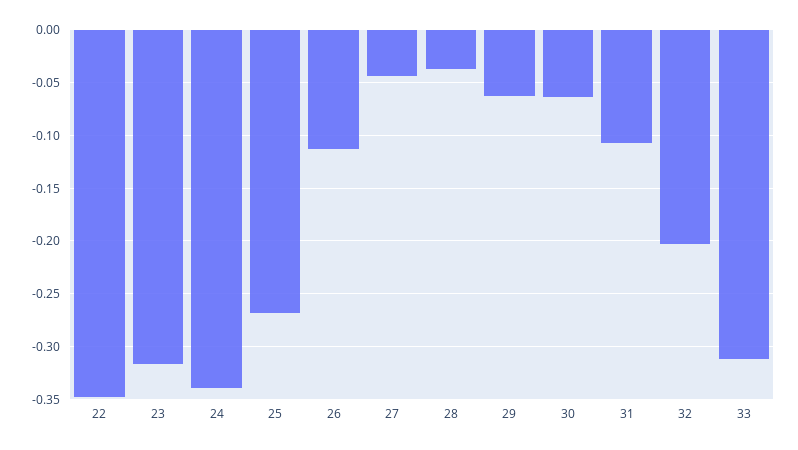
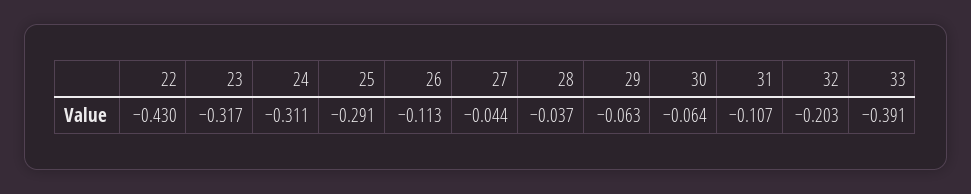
  {
-   "22": -0.35,
+   "22": -0.43,
    "23": -0.317,
-   "24": -0.34,
+   "24": -0.311,
-   "25": -0.27,
+   "25": -0.291,
    "26": -0.113,
    "27": -0.044,
    "28": -0.037,
    "29": -0.063,
    "30": -0.064,
    "31": -0.107,
    "32": -0.203,
-   "33": -0.31
+   "33": -0.391
  }

